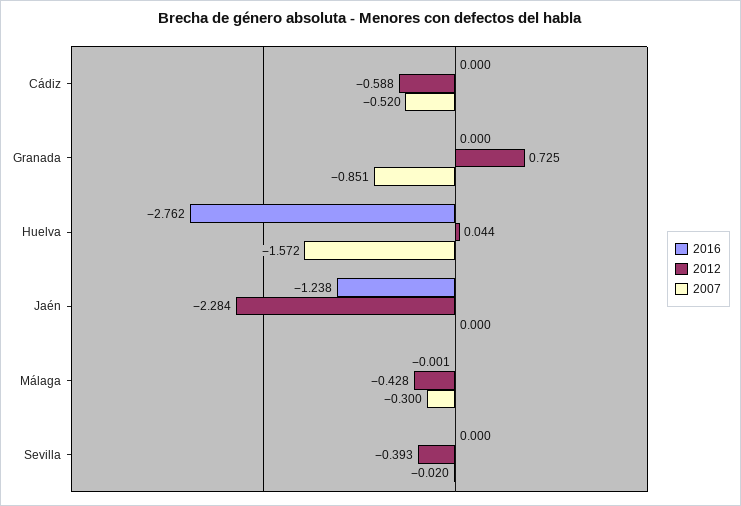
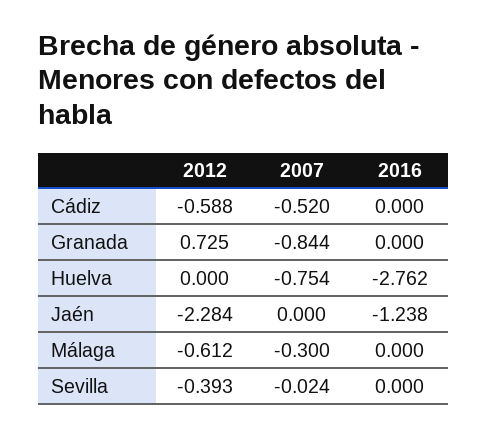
  {
    "2016": {
      "Cádiz": 0,
      "Granada": 0,
      "Huelva": -2.762,
      "Jaén": -1.238,
-     "Málaga": -0.001,
+     "Málaga": 0,
      "Sevilla": 0
    },
    "2012": {
      "Cádiz": -0.588,
      "Granada": 0.725,
-     "Huelva": 0.044,
+     "Huelva": 0,
      "Jaén": -2.284,
-     "Málaga": -0.428,
+     "Málaga": -0.612,
      "Sevilla": -0.393
    },
    "2007": {
      "Cádiz": -0.52,
-     "Granada": -0.851,
+     "Granada": -0.844,
-     "Huelva": -1.572,
+     "Huelva": -0.754,
      "Jaén": 0,
      "Málaga": -0.3,
-     "Sevilla": -0.02
+     "Sevilla": -0.024
    }
  }

